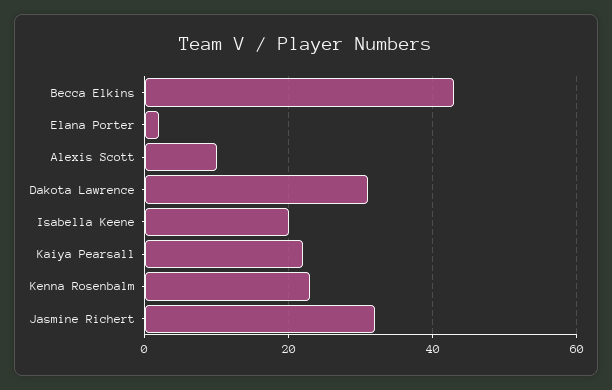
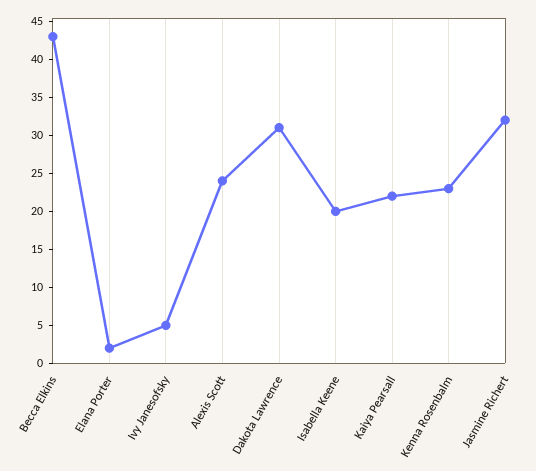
  {
    "Becca Elkins": 45,
    "Elana Porter": 0,
-   "Alexis Scott": 10,
+   "Alexis Scott": 25,
    "Dakota Lawrence": 30,
    "Isabella Keene": 20,
    "Kaiya Pearsall": 20,
    "Kenna Rosenbalm": 25,
-   "Jasmine Richert": 30
+   "Jasmine Richert": 30,
+   "Ivy Janesofsky": 5
  }

